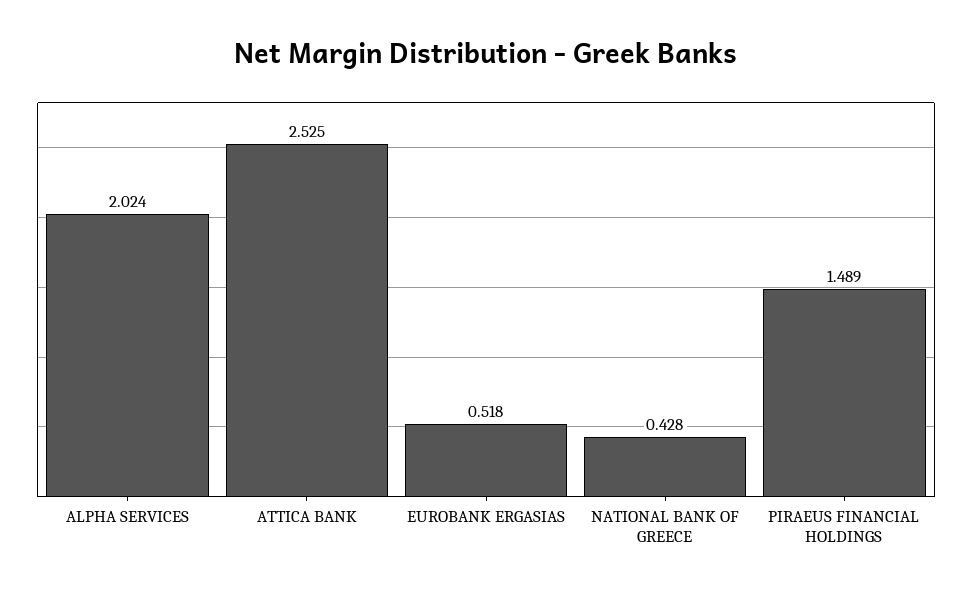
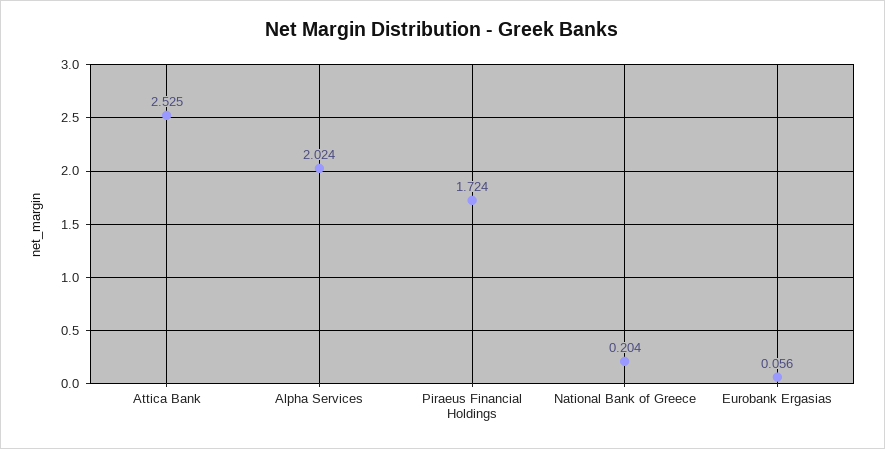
  {
    "ALPHA SERVICES": 2.024,
    "ATTICA BANK": 2.525,
-   "EUROBANK ERGASIAS": 0.518,
+   "EUROBANK ERGASIAS": 0.056,
-   "NATIONAL BANK OF GREECE": 0.428,
+   "NATIONAL BANK OF GREECE": 0.204,
-   "PIRAEUS FINANCIAL HOLDINGS": 1.489
+   "PIRAEUS FINANCIAL HOLDINGS": 1.724
  }

